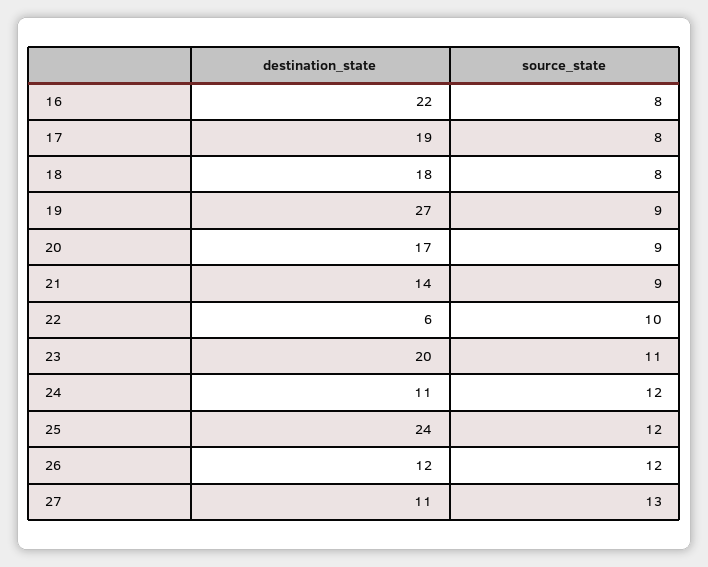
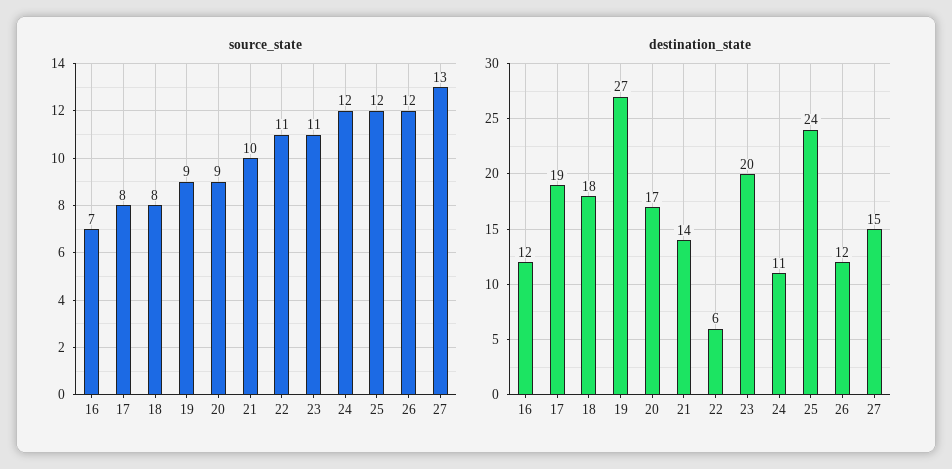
  {
    "destination_state": {
-     "16": 22,
+     "16": 12,
      "17": 19,
      "18": 18,
      "19": 27,
      "20": 17,
      "21": 14,
      "22": 6,
      "23": 20,
      "24": 11,
      "25": 24,
      "26": 12,
-     "27": 11
+     "27": 15
    },
    "source_state": {
-     "16": 8,
+     "16": 7,
      "17": 8,
      "18": 8,
      "19": 9,
      "20": 9,
-     "21": 9,
+     "21": 10,
-     "22": 10,
+     "22": 11,
      "23": 11,
      "24": 12,
      "25": 12,
      "26": 12,
      "27": 13
    }
  }

